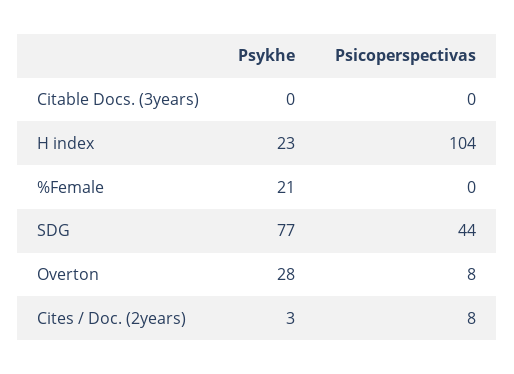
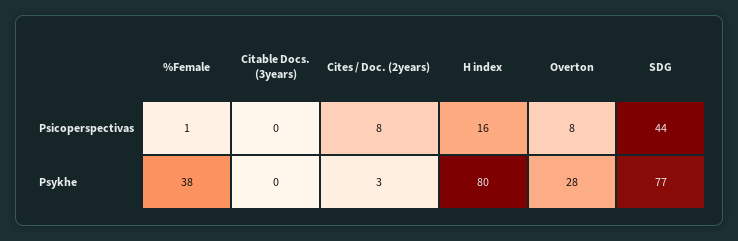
  {
    "Psykhe": {
      "Citable Docs. (3years)": 0,
-     "H index": 23,
+     "H index": 80,
-     "%Female": 21,
+     "%Female": 38,
      "SDG": 77,
      "Overton": 28,
      "Cites / Doc. (2years)": 3
    },
    "Psicoperspectivas": {
      "Citable Docs. (3years)": 0,
-     "H index": 104,
+     "H index": 16,
-     "%Female": 0,
+     "%Female": 1,
      "SDG": 44,
      "Overton": 8,
      "Cites / Doc. (2years)": 8
    }
  }

